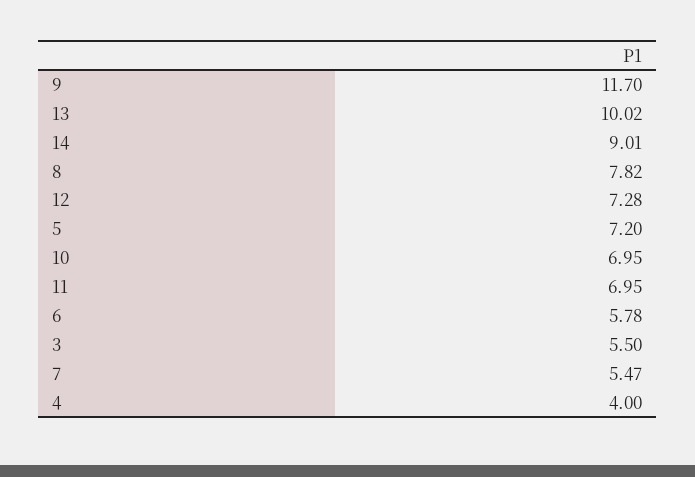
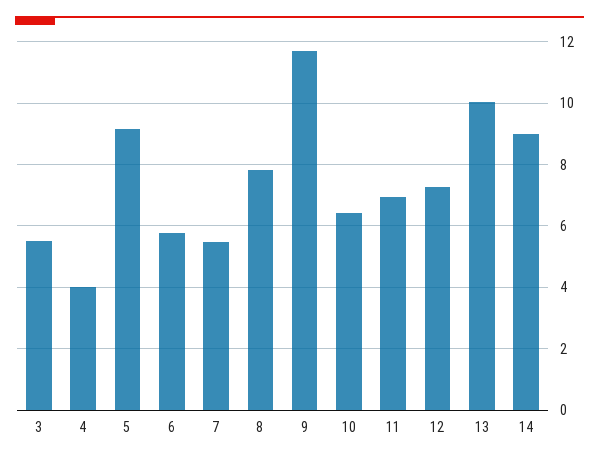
  {
    "9": 11.7,
    "13": 10.02,
    "14": 9.01,
    "8": 7.82,
    "12": 7.28,
-   "5": 7.2,
+   "5": 9.2,
-   "10": 6.95,
+   "10": 6.4,
    "11": 6.95,
    "6": 5.78,
    "3": 5.5,
    "7": 5.47,
    "4": 4
  }

